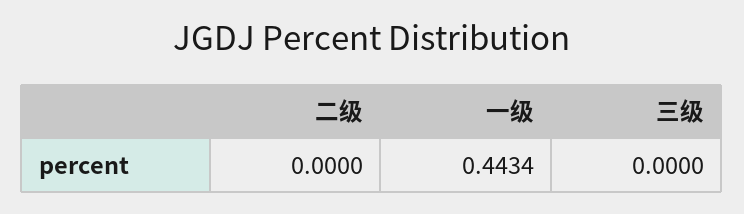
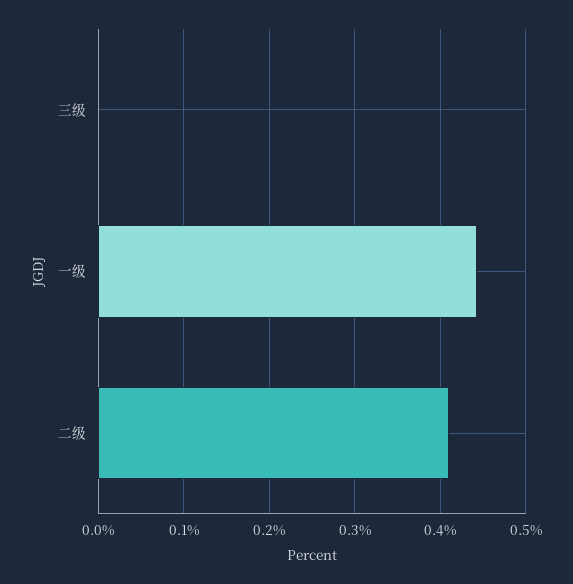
  {
-   "二级": 0,
+   "二级": 0.41,
    "一级": 0.4434,
    "三级": 0
  }

